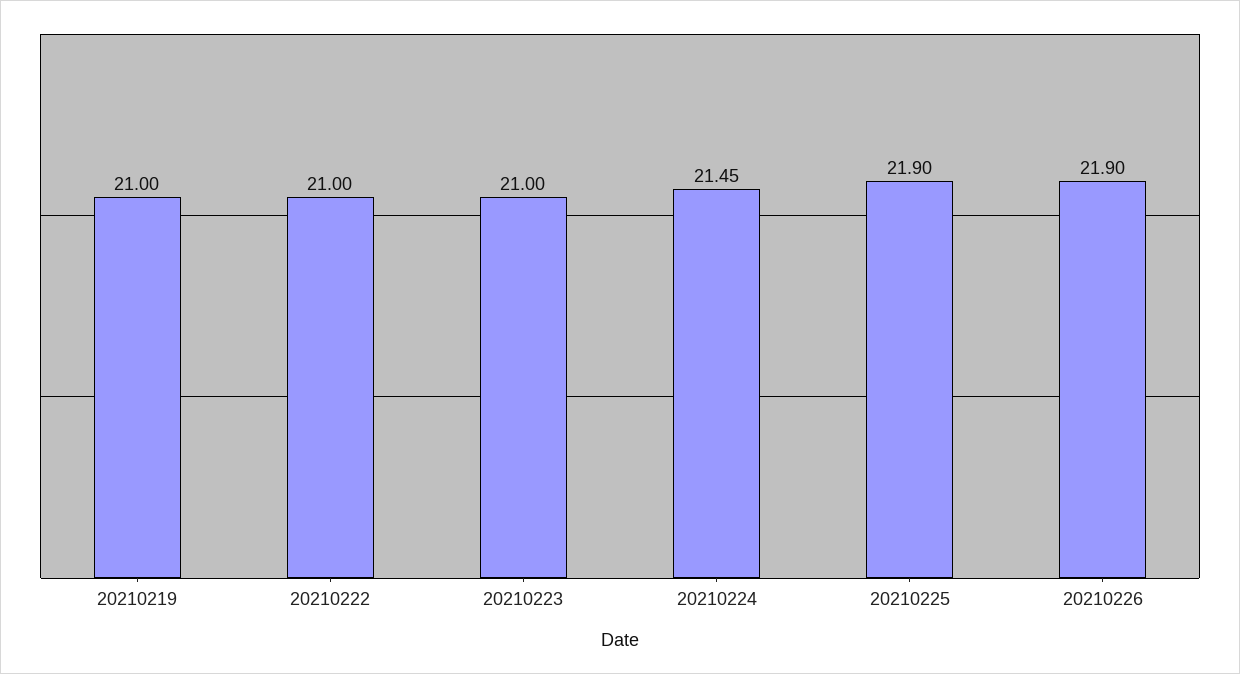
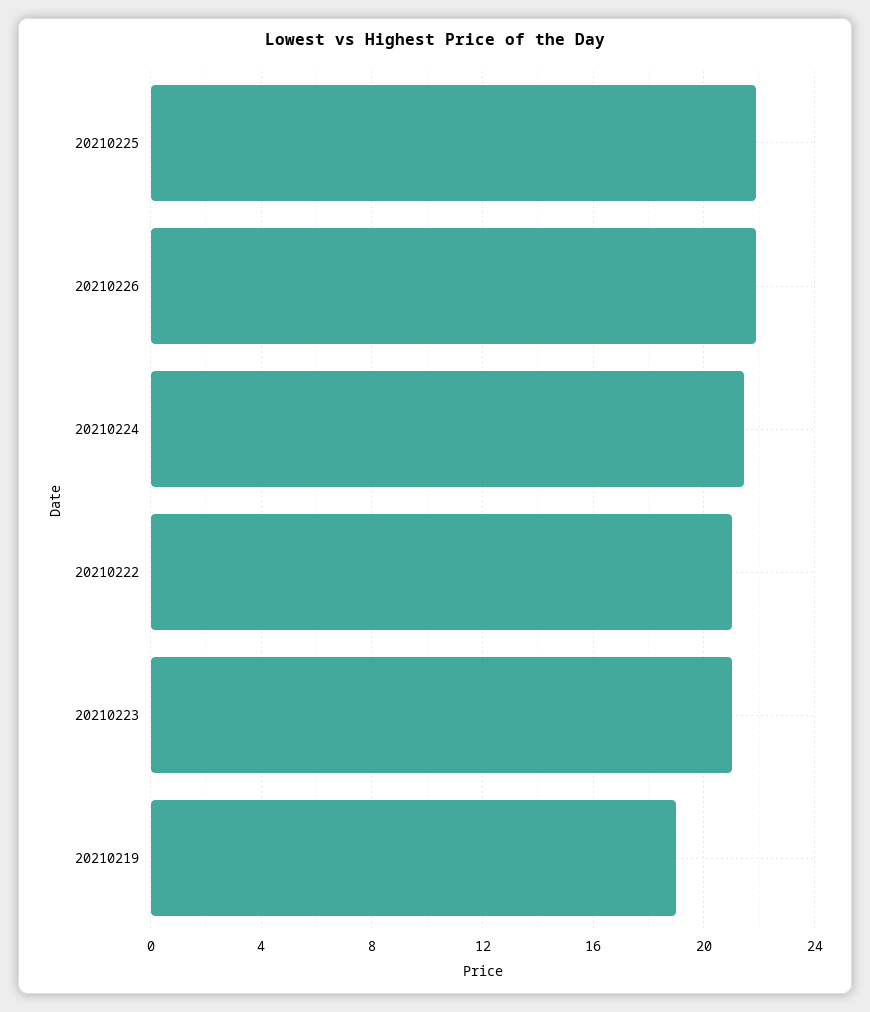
  {
-   "20210219": 21,
+   "20210219": 19,
    "20210222": 21,
    "20210223": 21,
    "20210224": 21.45,
    "20210225": 21.9,
    "20210226": 21.9
  }

